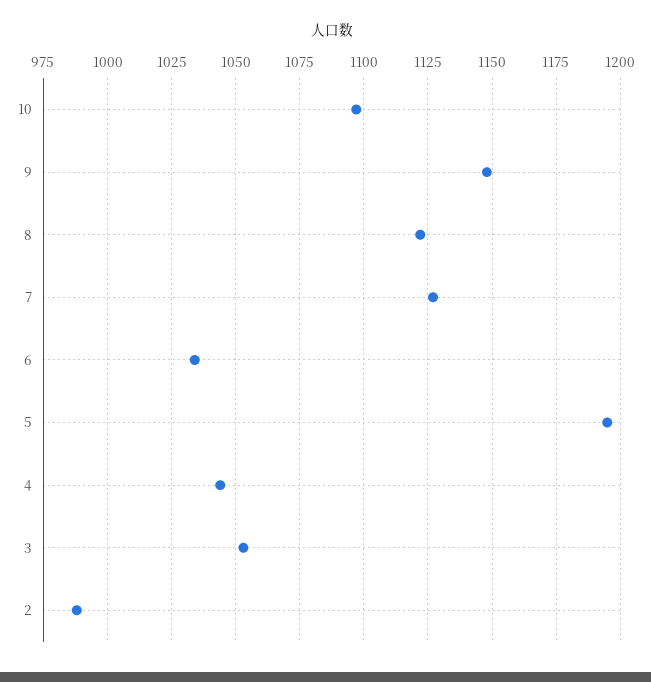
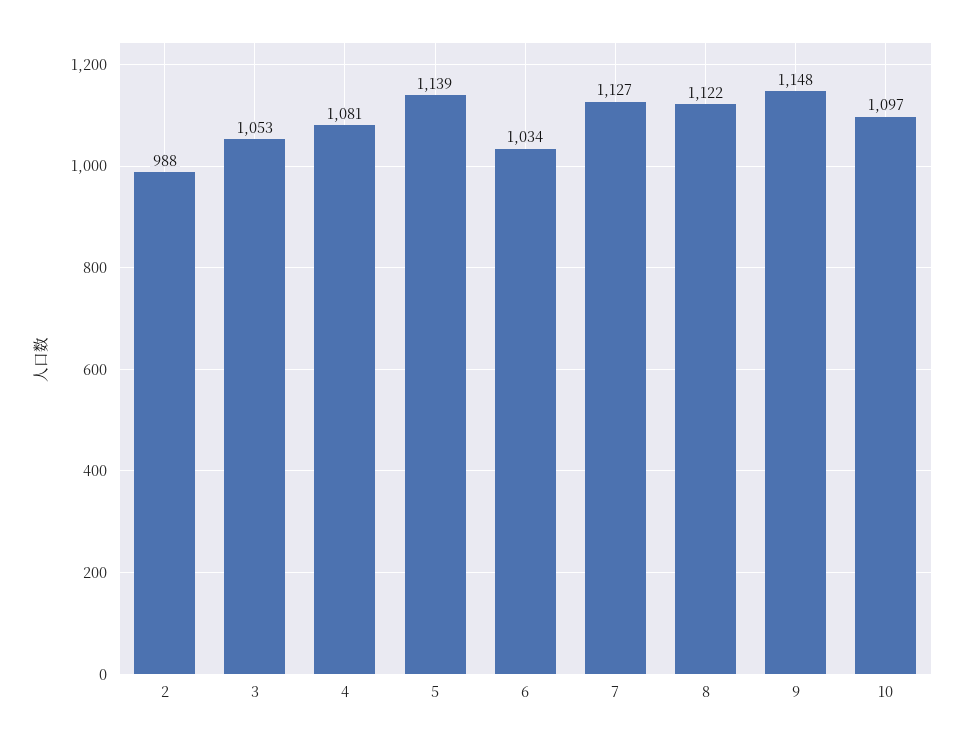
  {
    "10": 1097,
    "9": 1148,
    "8": 1122,
    "7": 1127,
    "6": 1034,
-   "5": 1195,
+   "5": 1139,
-   "4": 1045,
+   "4": 1081,
    "3": 1053,
    "2": 988
  }

